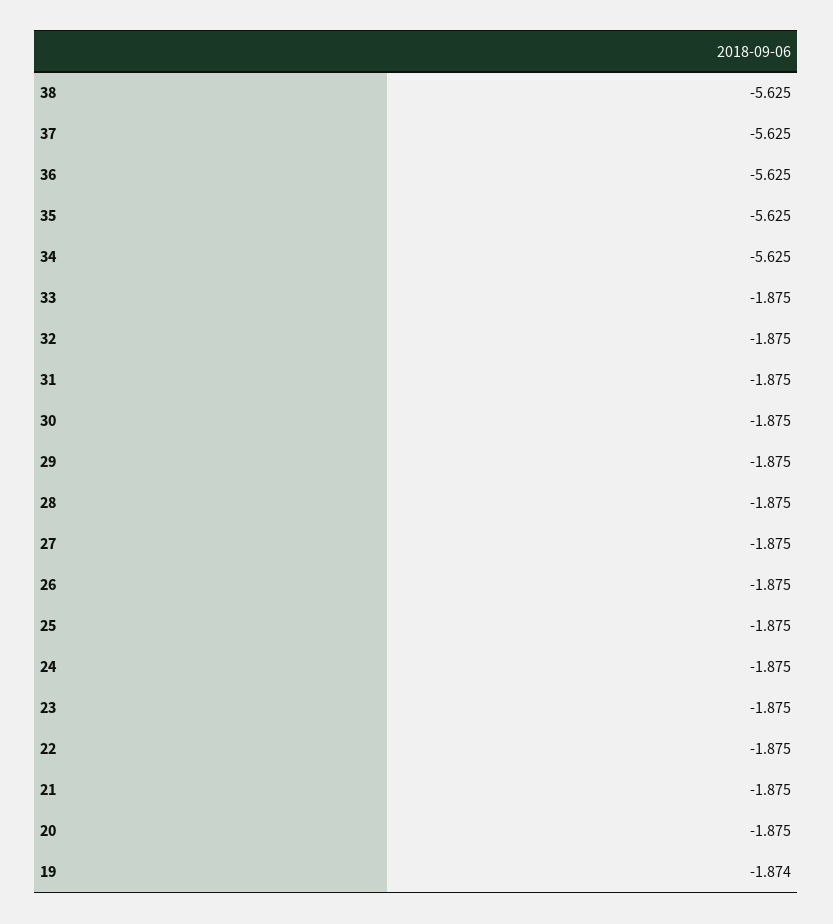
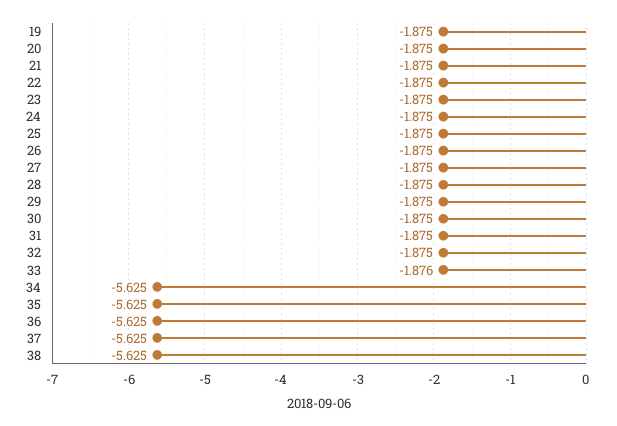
  {
    "38": -5.625,
    "37": -5.625,
    "36": -5.625,
    "35": -5.625,
    "34": -5.625,
-   "33": -1.875,
+   "33": -1.876,
    "32": -1.875,
    "31": -1.875,
    "30": -1.875,
    "29": -1.875,
    "28": -1.875,
    "27": -1.875,
    "26": -1.875,
    "25": -1.875,
    "24": -1.875,
    "23": -1.875,
    "22": -1.875,
    "21": -1.875,
    "20": -1.875,
-   "19": -1.874
+   "19": -1.875
  }

